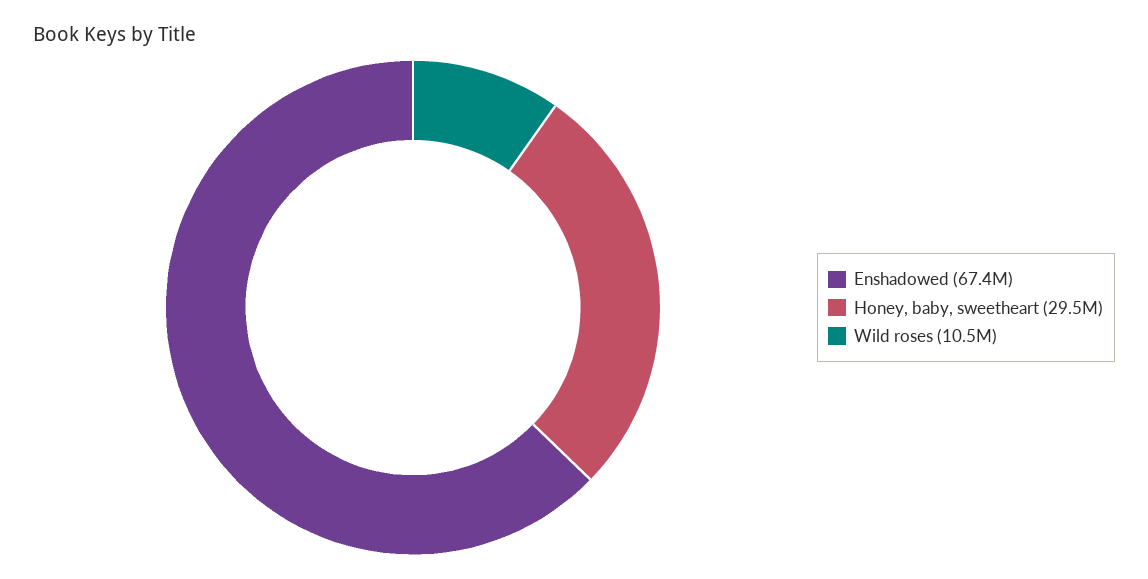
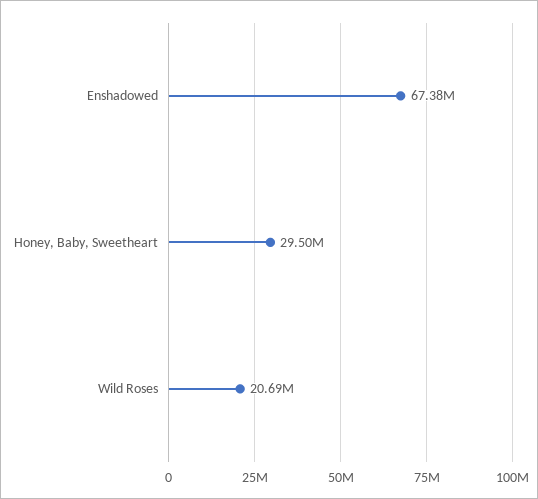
  {
    "Enshadowed": 67380000,
    "Honey, baby, sweetheart": 29500000,
-   "Wild roses": 10500000
+   "Wild roses": 20690000
  }

